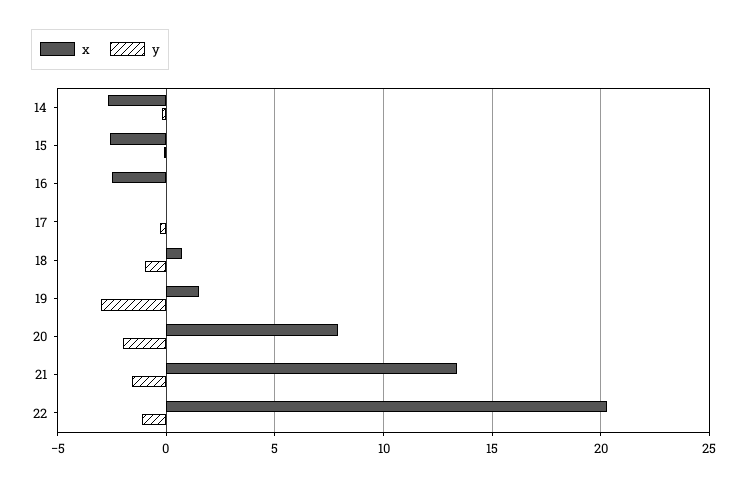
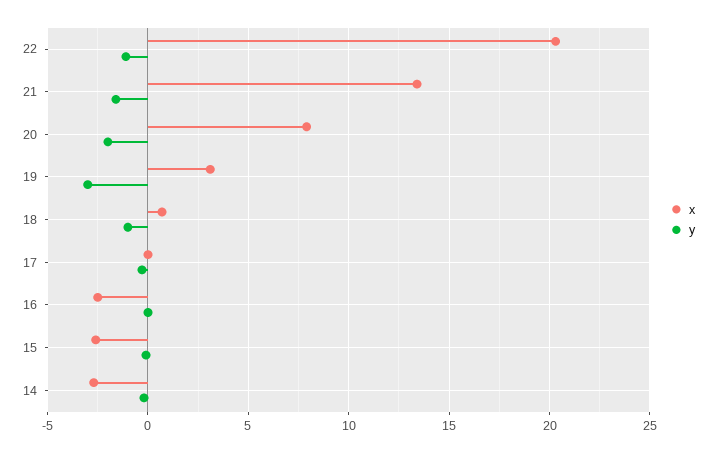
  {
    "x": {
      "14": -2.5,
      "15": -2.5,
      "16": -2.5,
      "17": 0,
      "18": 0.5,
-     "19": 1.5,
+     "19": 3,
      "20": 8,
      "21": 13.5,
      "22": 20.5
    },
    "y": {
      "14": 0,
      "15": 0,
      "16": 0,
      "17": -0.5,
      "18": -1,
      "19": -3,
      "20": -2,
      "21": -1.5,
      "22": -1
    }
  }

